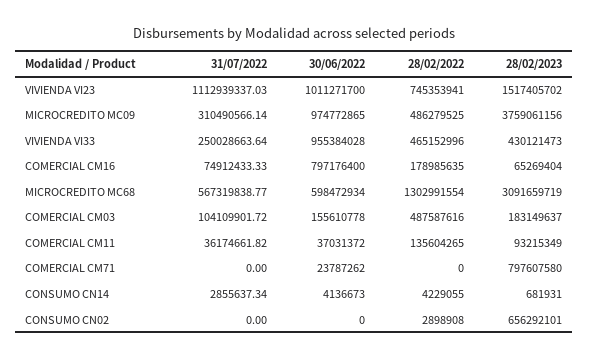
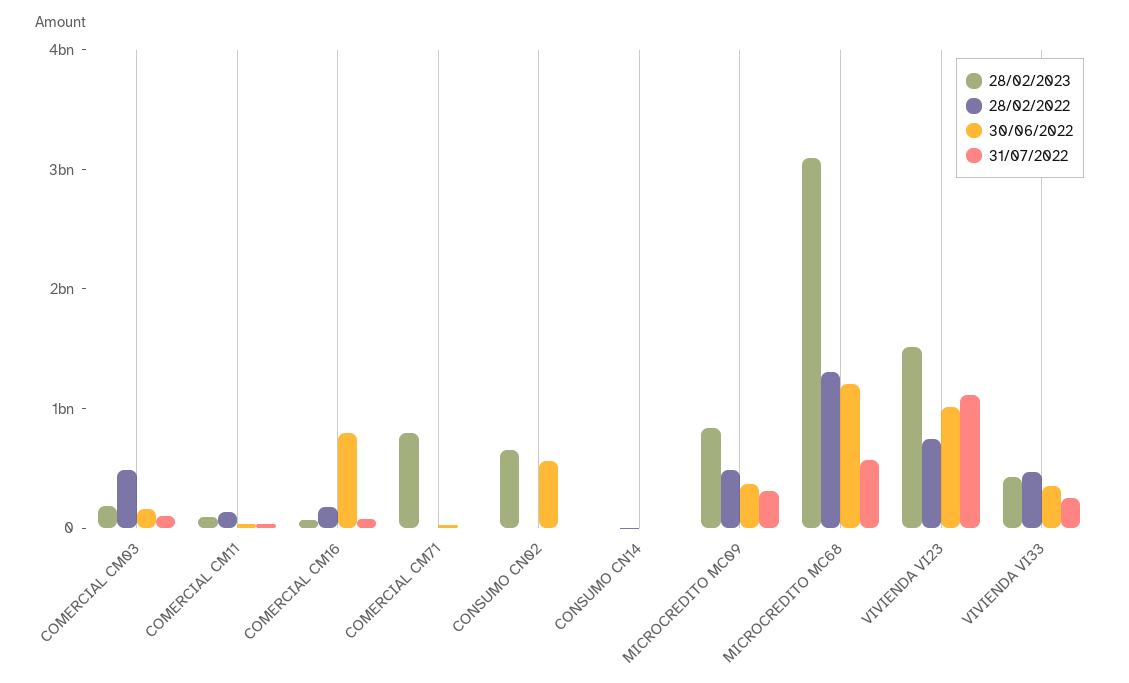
  {
    "31/07/2022": {
      "VIVIENDA VI23": 1112939337.03,
      "MICROCREDITO MC09": 310490566.14,
      "VIVIENDA VI33": 250028663.64,
      "COMERCIAL CM16": 74912433.33,
      "MICROCREDITO MC68": 567319838.77,
      "COMERCIAL CM03": 104109901.72,
      "COMERCIAL CM11": 36174661.82,
      "COMERCIAL CM71": 0,
      "CONSUMO CN14": 2855637.34,
      "CONSUMO CN02": 0
    },
    "30/06/2022": {
      "VIVIENDA VI23": 1011271700,
-     "MICROCREDITO MC09": 974772865,
+     "MICROCREDITO MC09": 400000000,
-     "VIVIENDA VI33": 955384028,
+     "VIVIENDA VI33": 400000000,
      "COMERCIAL CM16": 797176400,
-     "MICROCREDITO MC68": 598472934,
+     "MICROCREDITO MC68": 1200000000,
      "COMERCIAL CM03": 155610778,
      "COMERCIAL CM11": 37031372,
      "COMERCIAL CM71": 23787262,
      "CONSUMO CN14": 4136673,
-     "CONSUMO CN02": 0
+     "CONSUMO CN02": 600000000
    },
    "28/02/2022": {
      "VIVIENDA VI23": 745353941,
      "MICROCREDITO MC09": 486279525,
      "VIVIENDA VI33": 465152996,
      "COMERCIAL CM16": 178985635,
      "MICROCREDITO MC68": 1302991554,
      "COMERCIAL CM03": 487587616,
      "COMERCIAL CM11": 135604265,
      "COMERCIAL CM71": 0,
      "CONSUMO CN14": 4229055,
      "CONSUMO CN02": 2898908
    },
    "28/02/2023": {
      "VIVIENDA VI23": 1517405702,
-     "MICROCREDITO MC09": 3759061156,
+     "MICROCREDITO MC09": 800000000,
      "VIVIENDA VI33": 430121473,
      "COMERCIAL CM16": 65269404,
      "MICROCREDITO MC68": 3091659719,
      "COMERCIAL CM03": 183149637,
      "COMERCIAL CM11": 93215349,
      "COMERCIAL CM71": 797607580,
      "CONSUMO CN14": 681931,
      "CONSUMO CN02": 656292101
    }
  }

